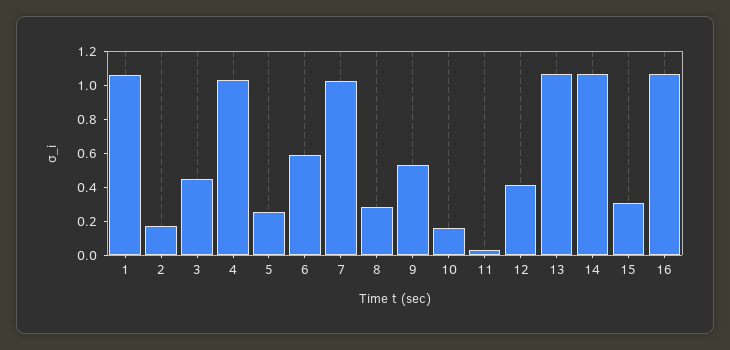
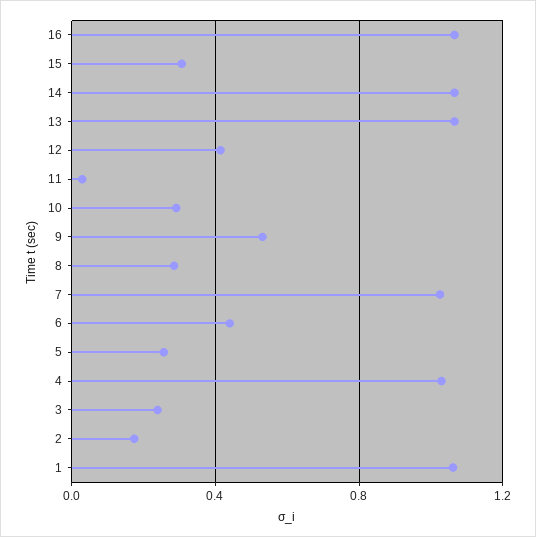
  {
    "1": 1.05,
    "2": 0.15,
-   "3": 0.45,
+   "3": 0.25,
    "4": 1.05,
    "5": 0.25,
-   "6": 0.6,
+   "6": 0.45,
    "7": 1.05,
    "8": 0.3,
    "9": 0.55,
-   "10": 0.15,
+   "10": 0.3,
    "11": 0.05,
    "12": 0.4,
    "13": 1.05,
    "14": 1.05,
    "15": 0.3,
    "16": 1.05
  }

